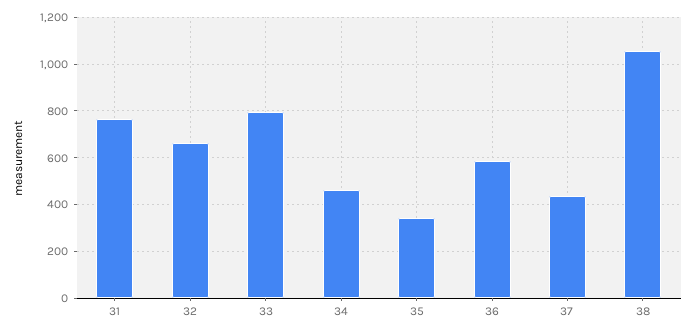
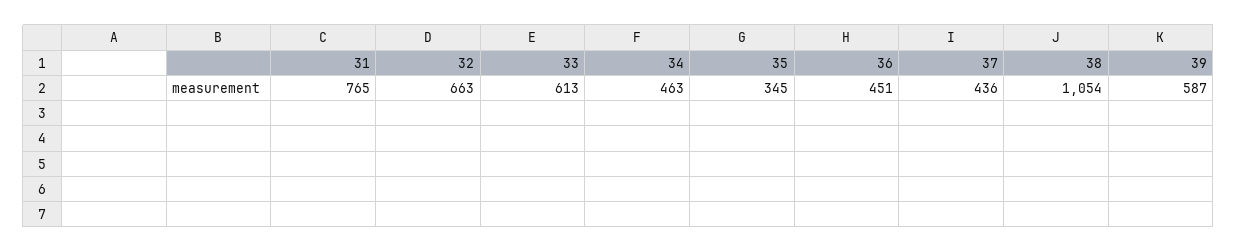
  {
    "31": 765,
    "32": 663,
-   "33": 800,
+   "33": 613,
    "34": 463,
    "35": 345,
-   "36": 600,
+   "36": 451,
    "37": 436,
-   "38": 1054
+   "38": 1054,
+   "39": 587
  }

